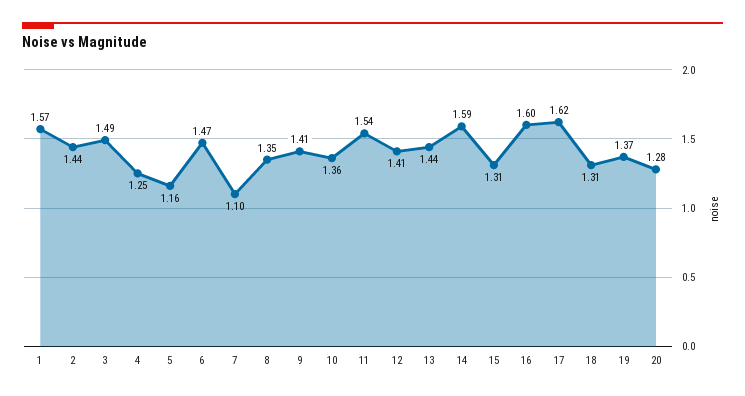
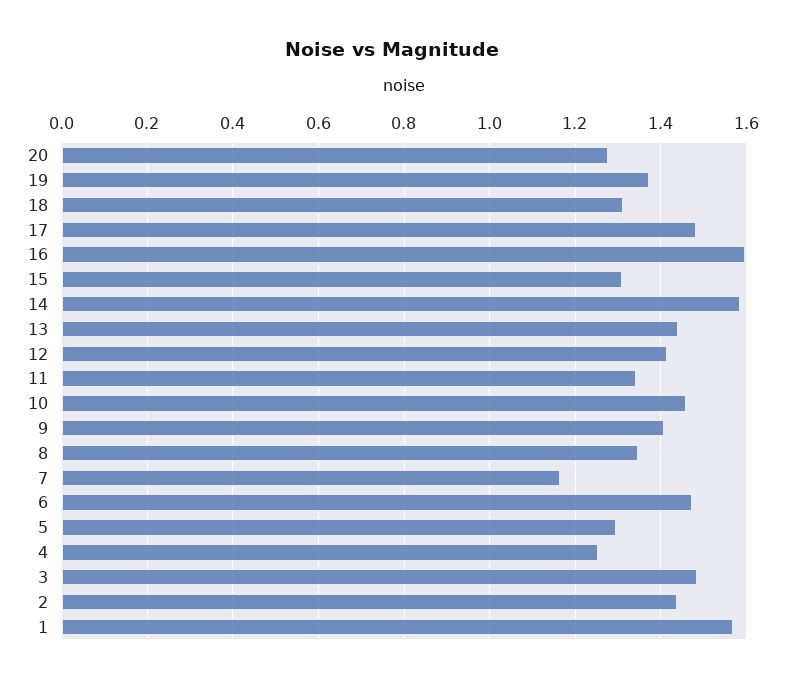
  {
    "1": 1.57,
    "2": 1.44,
    "3": 1.49,
    "4": 1.25,
-   "5": 1.16,
+   "5": 1.3,
    "6": 1.47,
-   "7": 1.1,
+   "7": 1.16,
    "8": 1.35,
    "9": 1.41,
-   "10": 1.36,
+   "10": 1.46,
-   "11": 1.54,
+   "11": 1.34,
    "12": 1.41,
    "13": 1.44,
    "14": 1.59,
    "15": 1.31,
    "16": 1.6,
-   "17": 1.62,
+   "17": 1.48,
    "18": 1.31,
    "19": 1.37,
    "20": 1.28
  }

